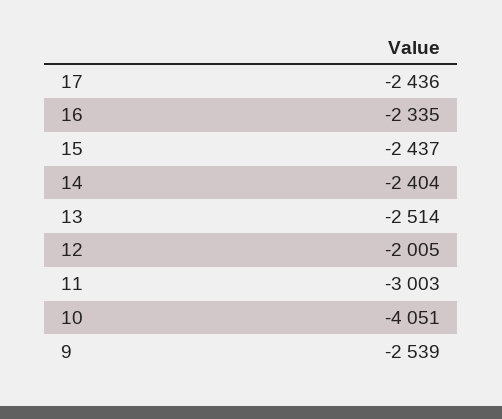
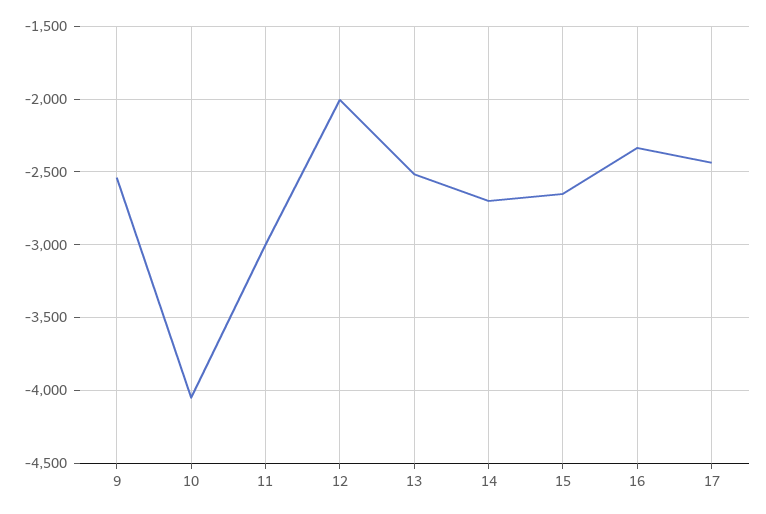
  {
    "17": -2436,
    "16": -2335,
-   "15": -2437,
+   "15": -2650,
-   "14": -2404,
+   "14": -2700,
    "13": -2514,
    "12": -2005,
    "11": -3003,
    "10": -4051,
    "9": -2539
  }

